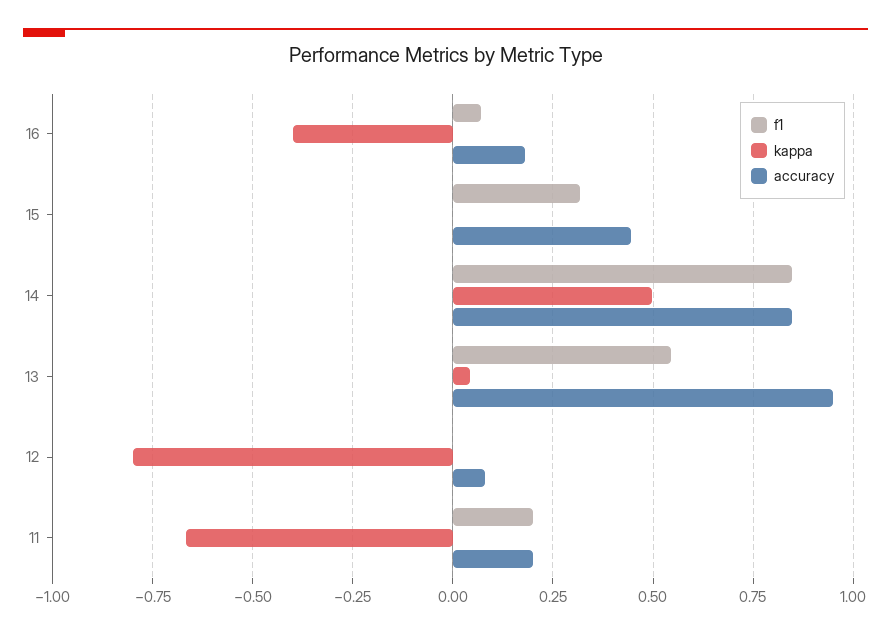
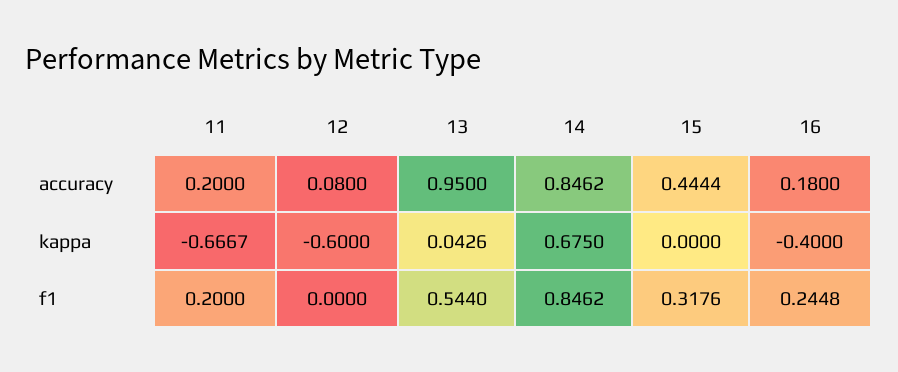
  {
    "f1": {
-     "16": 0.075,
+     "16": 0.2448,
      "15": 0.3176,
      "14": 0.8462,
      "13": 0.544,
      "12": 0,
      "11": 0.2
    },
    "kappa": {
      "16": -0.4,
      "15": 0,
-     "14": 0.5,
+     "14": 0.675,
      "13": 0.0426,
-     "12": -0.8,
+     "12": -0.6,
      "11": -0.6667
    },
    "accuracy": {
      "16": 0.18,
      "15": 0.4444,
      "14": 0.8462,
      "13": 0.95,
      "12": 0.08,
      "11": 0.2
    }
  }

